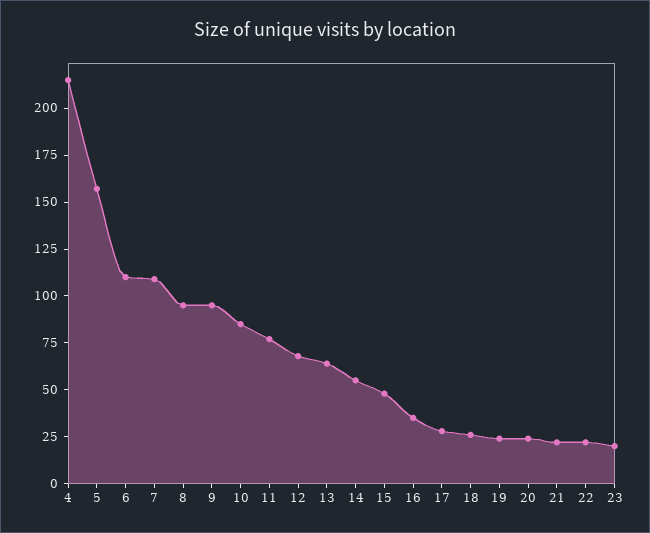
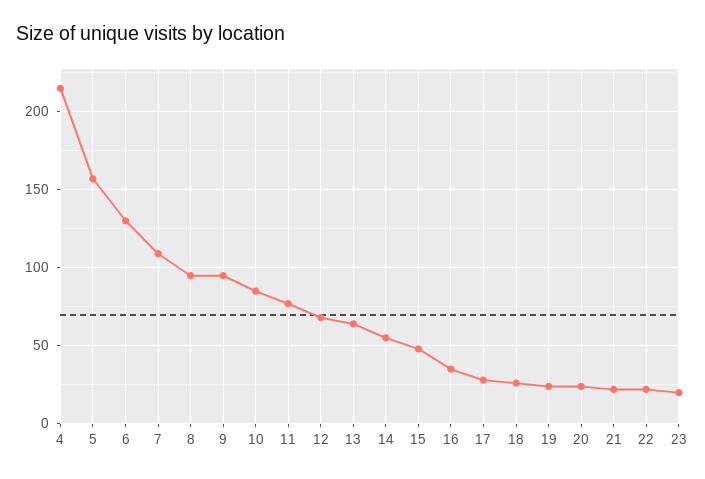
  {
    "4": 215,
    "5": 155,
-   "6": 110,
+   "6": 130,
    "7": 110,
    "8": 95,
    "9": 95,
    "10": 85,
    "11": 75,
    "12": 70,
    "13": 65,
    "14": 55,
    "15": 50,
    "16": 35,
    "17": 30,
    "18": 25,
    "19": 25,
    "20": 25,
    "21": 20,
    "22": 20,
    "23": 20
  }

